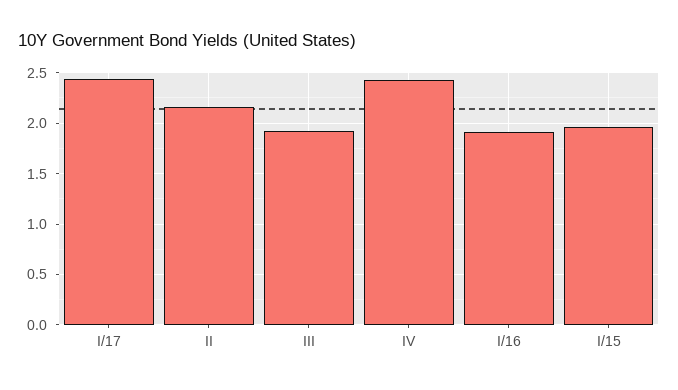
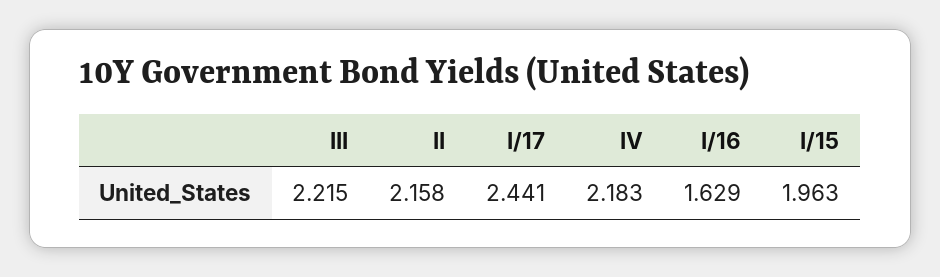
  {
    "I/17": 2.441,
    "II": 2.158,
-   "III": 1.9,
+   "III": 2.215,
-   "IV": 2.4,
+   "IV": 2.183,
-   "I/16": 1.9,
+   "I/16": 1.629,
    "I/15": 1.963
  }

